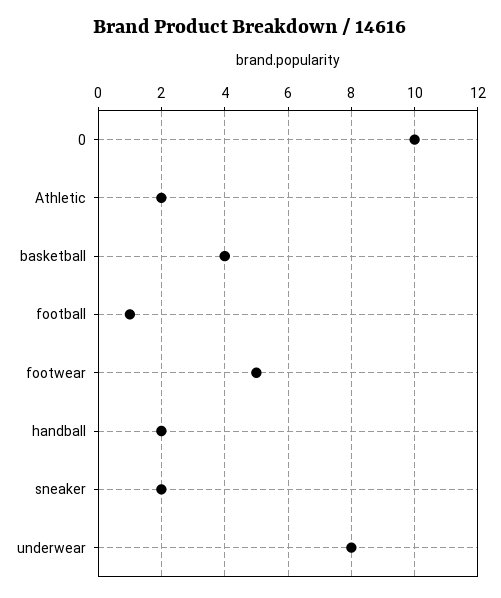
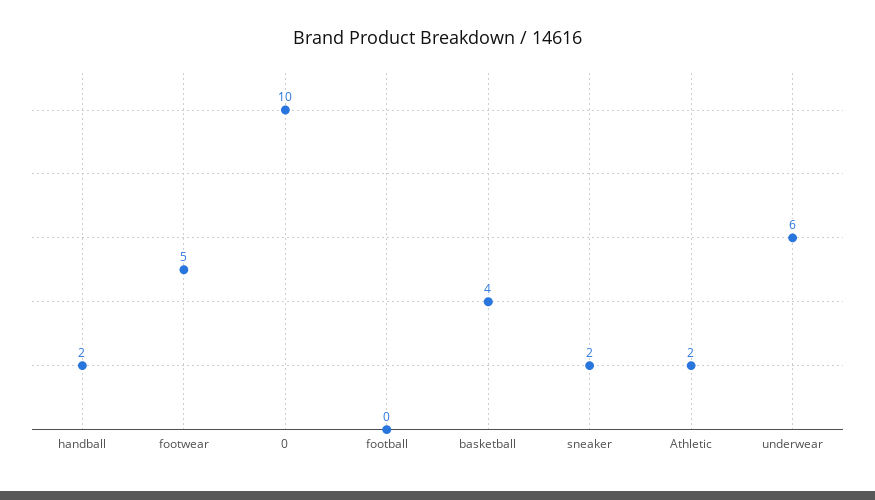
  {
    "0": 10,
    "Athletic": 2,
    "basketball": 4,
-   "football": 1,
+   "football": 0,
    "footwear": 5,
    "handball": 2,
    "sneaker": 2,
-   "underwear": 8
+   "underwear": 6
  }

